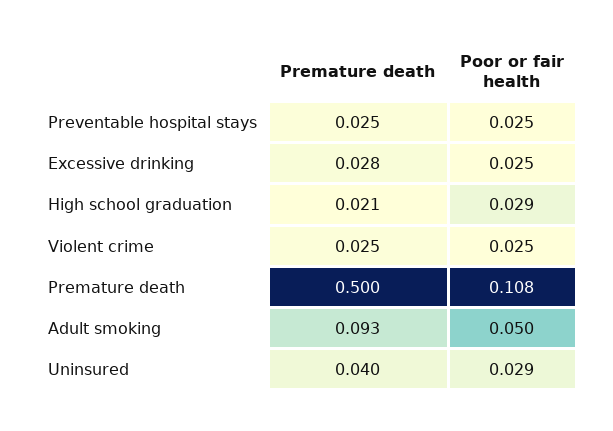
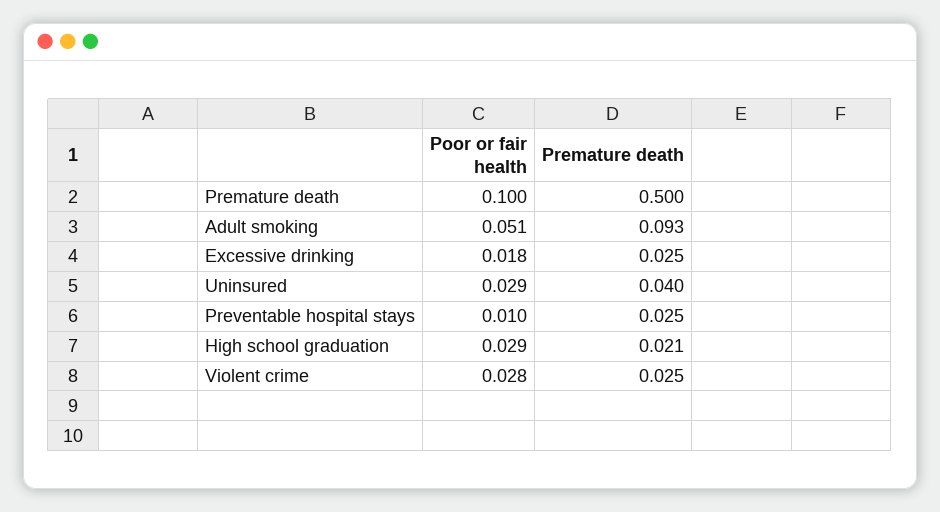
  {
    "Premature death": {
      "Preventable hospital stays": 0.025,
-     "Excessive drinking": 0.028,
+     "Excessive drinking": 0.025,
      "High school graduation": 0.021,
      "Violent crime": 0.025,
      "Premature death": 0.5,
      "Adult smoking": 0.093,
      "Uninsured": 0.04
    },
    "Poor or fair health": {
-     "Preventable hospital stays": 0.025,
+     "Preventable hospital stays": 0.01,
-     "Excessive drinking": 0.025,
+     "Excessive drinking": 0.018,
      "High school graduation": 0.029,
-     "Violent crime": 0.025,
+     "Violent crime": 0.028,
-     "Premature death": 0.108,
+     "Premature death": 0.1,
-     "Adult smoking": 0.05,
+     "Adult smoking": 0.051,
      "Uninsured": 0.029
    }
  }

